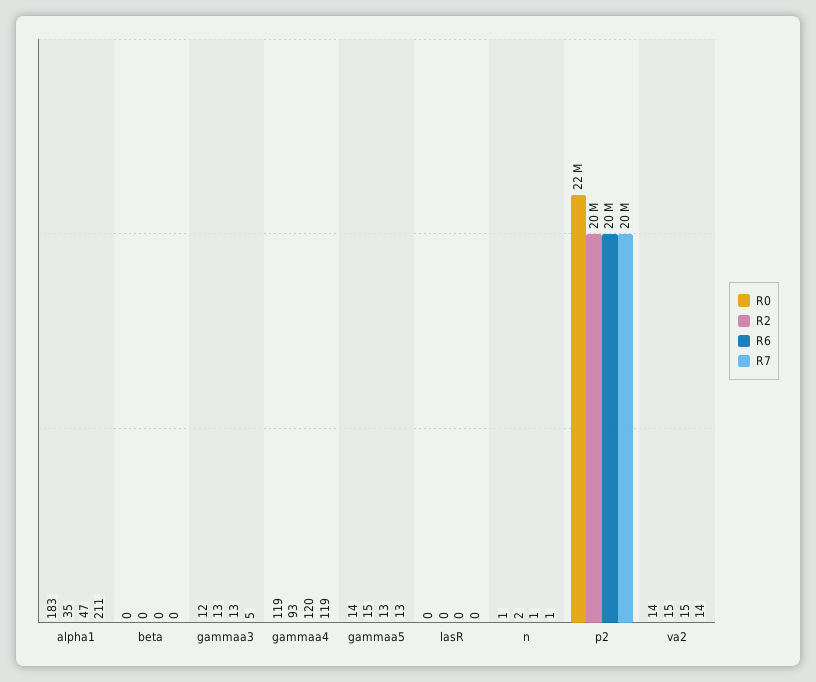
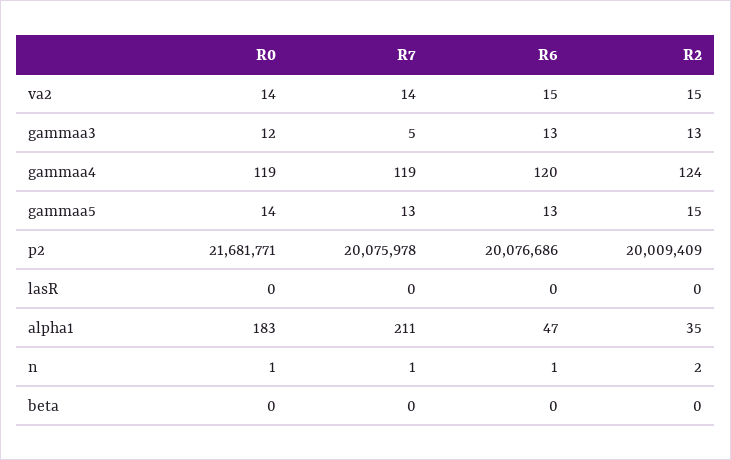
  {
    "R0": {
      "alpha1": 183,
      "beta": 0,
      "gammaa3": 12,
      "gammaa4": 119,
      "gammaa5": 14,
      "lasR": 0,
      "n": 1,
      "p2": 21681771,
      "va2": 14
    },
    "R2": {
      "alpha1": 35,
      "beta": 0,
      "gammaa3": 13,
-     "gammaa4": 93,
+     "gammaa4": 124,
      "gammaa5": 15,
      "lasR": 0,
      "n": 2,
      "p2": 20009409,
      "va2": 15
    },
    "R6": {
      "alpha1": 47,
      "beta": 0,
      "gammaa3": 13,
      "gammaa4": 120,
      "gammaa5": 13,
      "lasR": 0,
      "n": 1,
      "p2": 20076686,
      "va2": 15
    },
    "R7": {
      "alpha1": 211,
      "beta": 0,
      "gammaa3": 5,
      "gammaa4": 119,
      "gammaa5": 13,
      "lasR": 0,
      "n": 1,
      "p2": 20075978,
      "va2": 14
    }
  }

